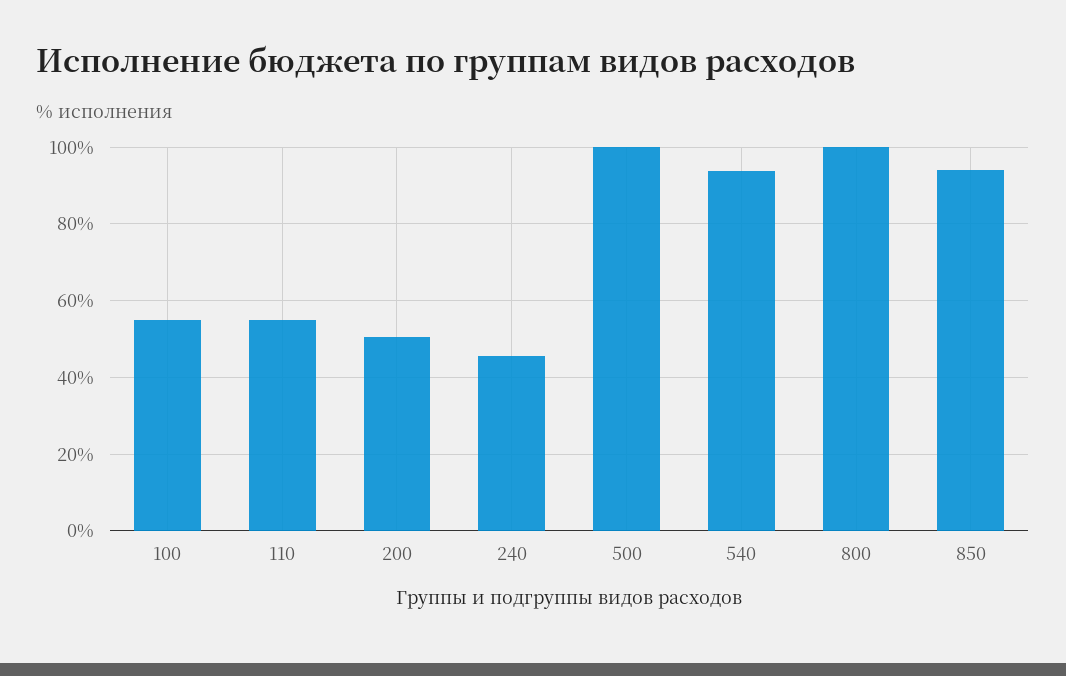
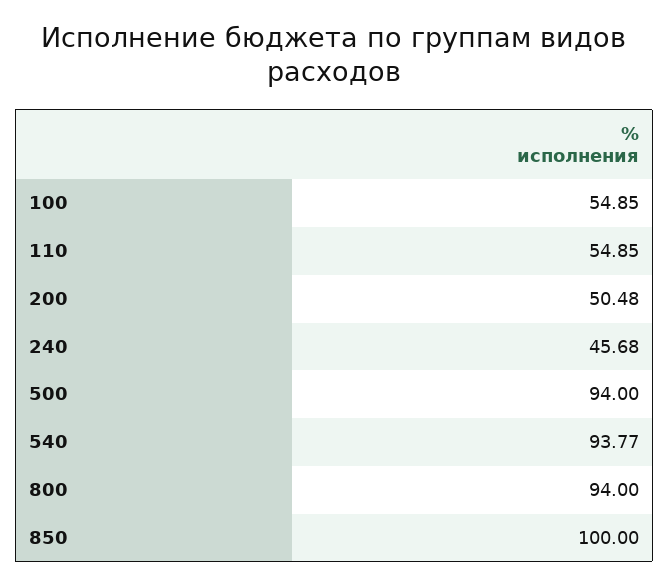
  {
    "100": 54.85,
    "110": 54.85,
    "200": 50.48,
    "240": 45.68,
-   "500": 100,
+   "500": 94,
    "540": 93.77,
-   "800": 100,
+   "800": 94,
-   "850": 94
+   "850": 100
  }

